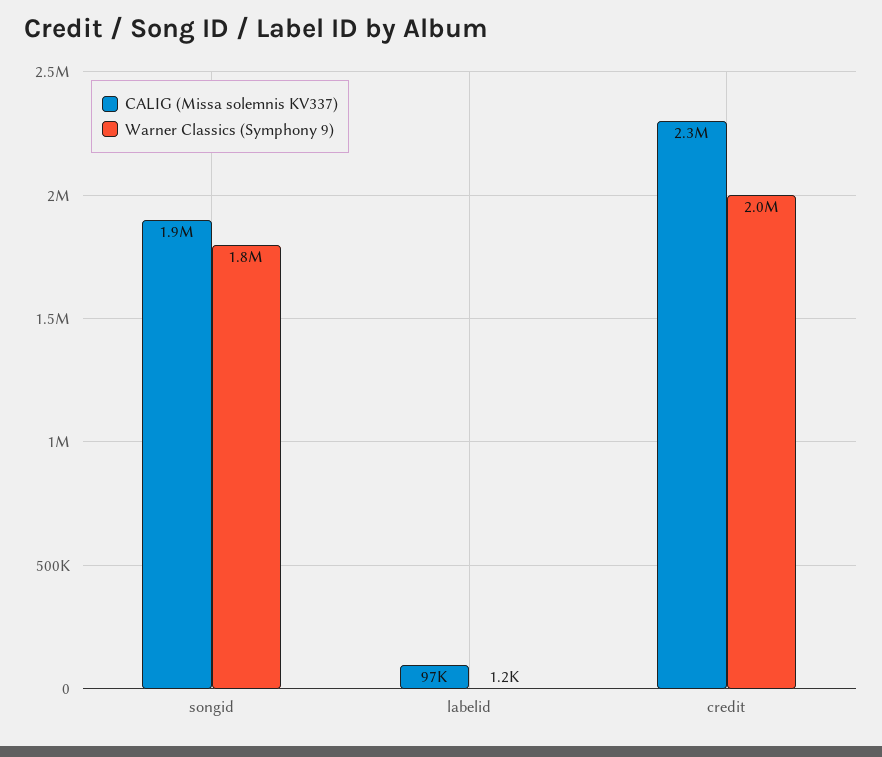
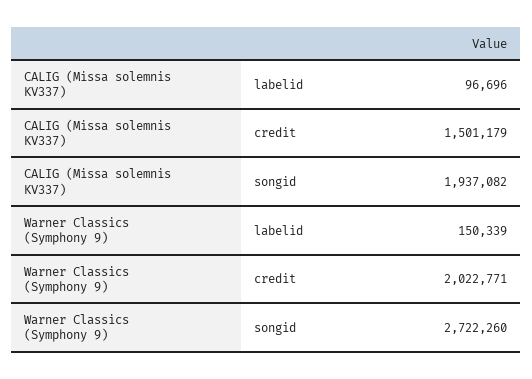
  {
    "CALIG (Missa solemnis KV337)": {
      "songid": 1937082,
      "labelid": 96696,
-     "credit": 2300000
+     "credit": 1501179
    },
    "Warner Classics (Symphony 9)": {
-     "songid": 1800000,
+     "songid": 2722260,
-     "labelid": 1200,
+     "labelid": 150339,
      "credit": 2022771
    }
  }

